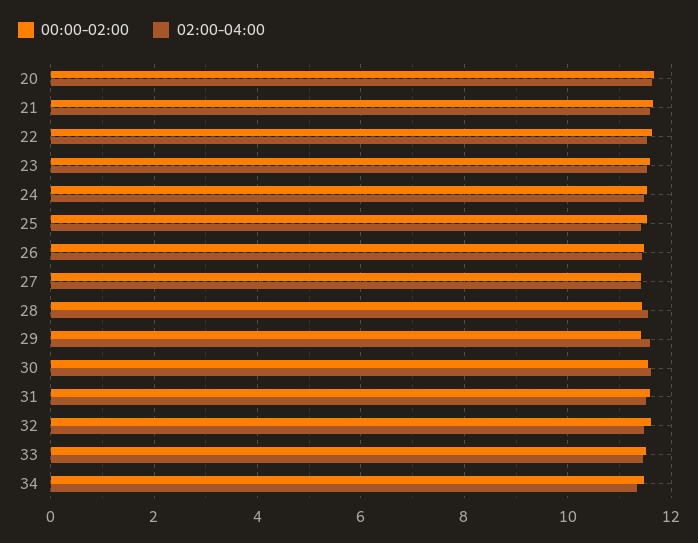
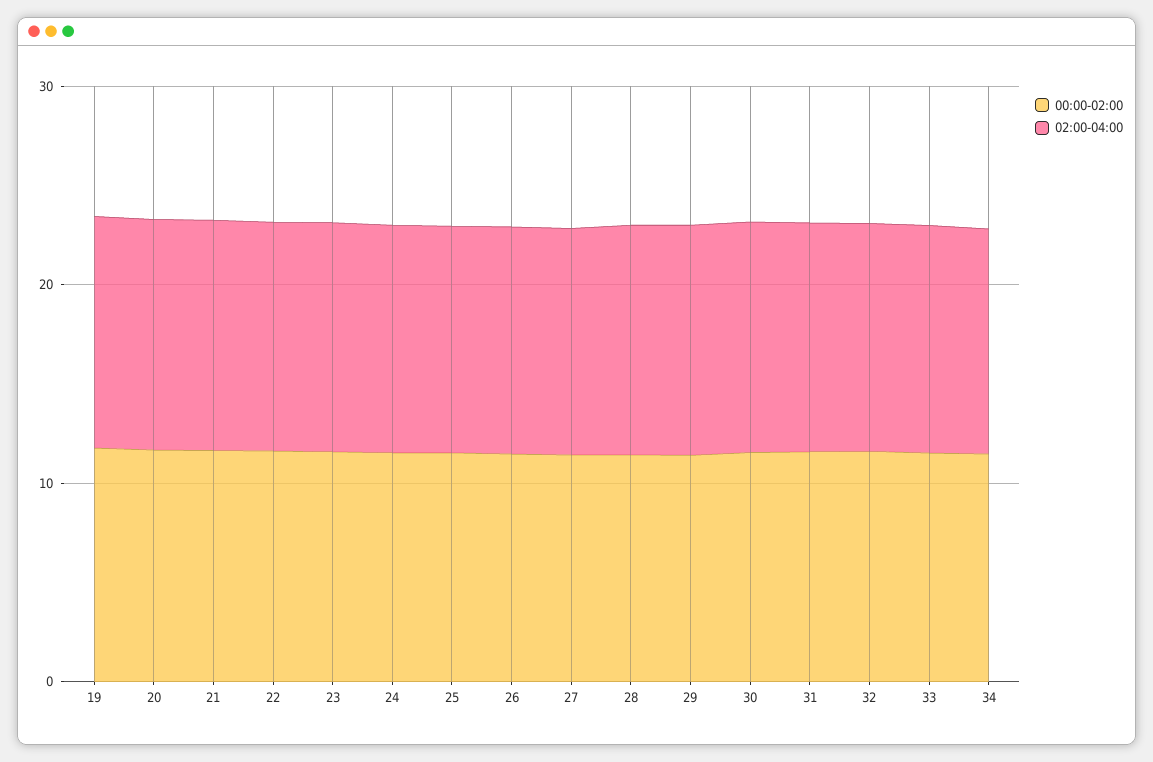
  {
    "00:00-02:00": {
      "20": 11.6,
      "21": 11.6,
      "22": 11.6,
      "23": 11.6,
      "24": 11.6,
      "25": 11.6,
      "26": 11.4,
      "27": 11.4,
      "28": 11.4,
      "29": 11.4,
      "30": 11.6,
      "31": 11.6,
      "32": 11.6,
      "33": 11.6,
-     "34": 11.4
+     "34": 11.4,
+     "19": 12
    },
    "02:00-04:00": {
      "20": 11.6,
      "21": 11.6,
      "22": 11.6,
      "23": 11.6,
      "24": 11.4,
      "25": 11.4,
      "26": 11.4,
      "27": 11.4,
      "28": 11.6,
      "29": 11.6,
      "30": 11.6,
      "31": 11.6,
      "32": 11.4,
      "33": 11.4,
-     "34": 11.4
+     "34": 11.4,
+     "19": 12
    }
  }

